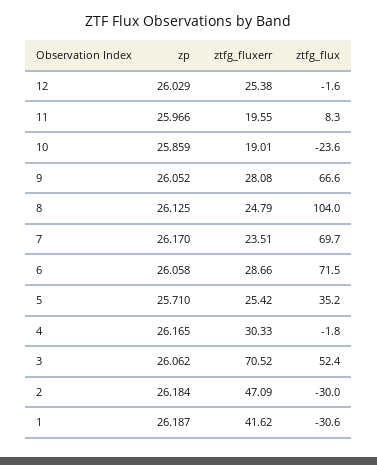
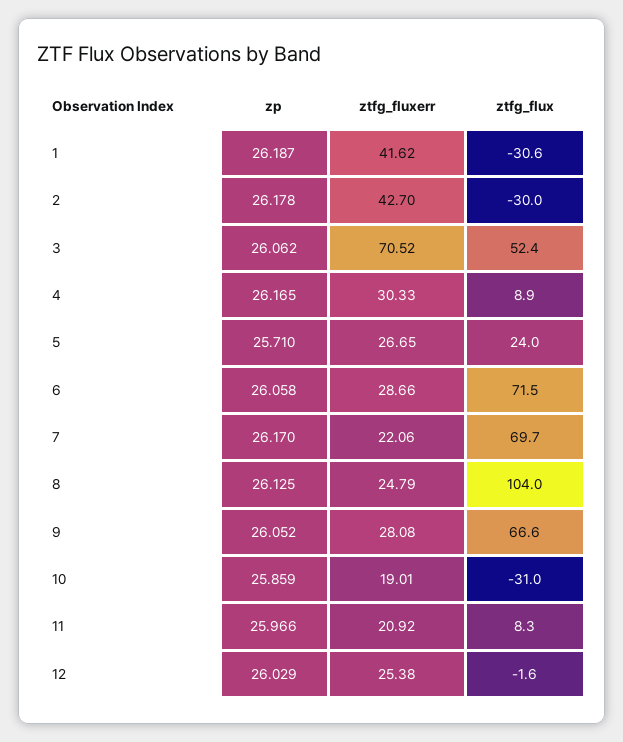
  {
    "zp": {
      "12": 26.029,
      "11": 25.966,
      "10": 25.859,
      "9": 26.052,
      "8": 26.125,
      "7": 26.17,
      "6": 26.058,
      "5": 25.71,
      "4": 26.165,
      "3": 26.062,
-     "2": 26.184,
+     "2": 26.178,
      "1": 26.187
    },
    "ztfg_fluxerr": {
      "12": 25.38,
-     "11": 19.55,
+     "11": 20.92,
      "10": 19.01,
      "9": 28.08,
      "8": 24.79,
-     "7": 23.51,
+     "7": 22.06,
      "6": 28.66,
-     "5": 25.42,
+     "5": 26.65,
      "4": 30.33,
      "3": 70.52,
-     "2": 47.09,
+     "2": 42.7,
      "1": 41.62
    },
    "ztfg_flux": {
      "12": -1.6,
      "11": 8.3,
-     "10": -23.6,
+     "10": -31,
      "9": 66.6,
      "8": 104,
      "7": 69.7,
      "6": 71.5,
-     "5": 35.2,
+     "5": 24,
-     "4": -1.8,
+     "4": 8.9,
      "3": 52.4,
      "2": -30,
      "1": -30.6
    }
  }

